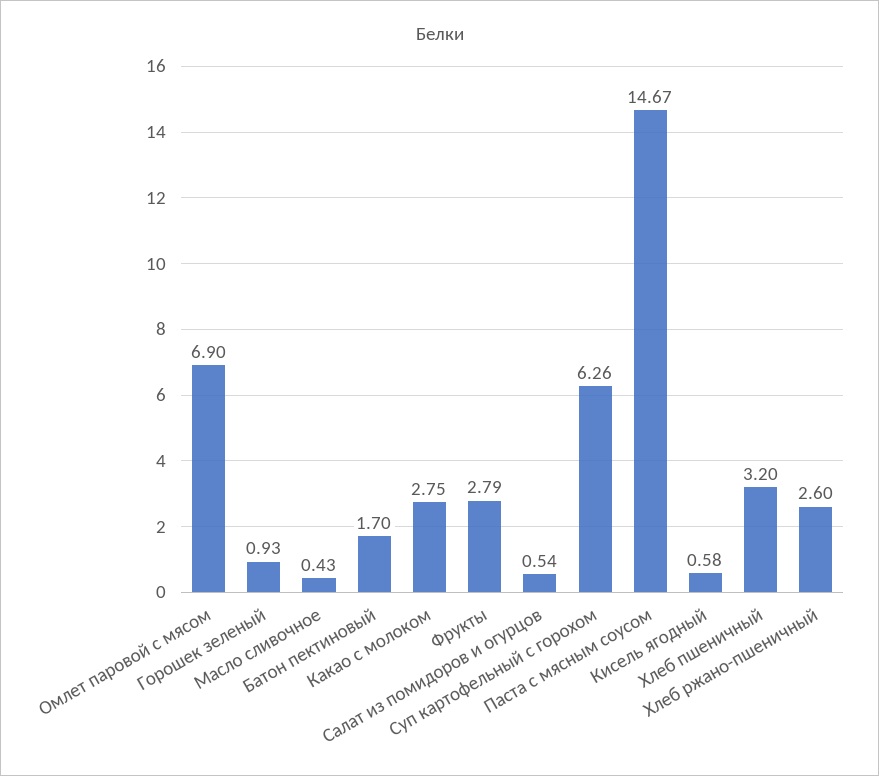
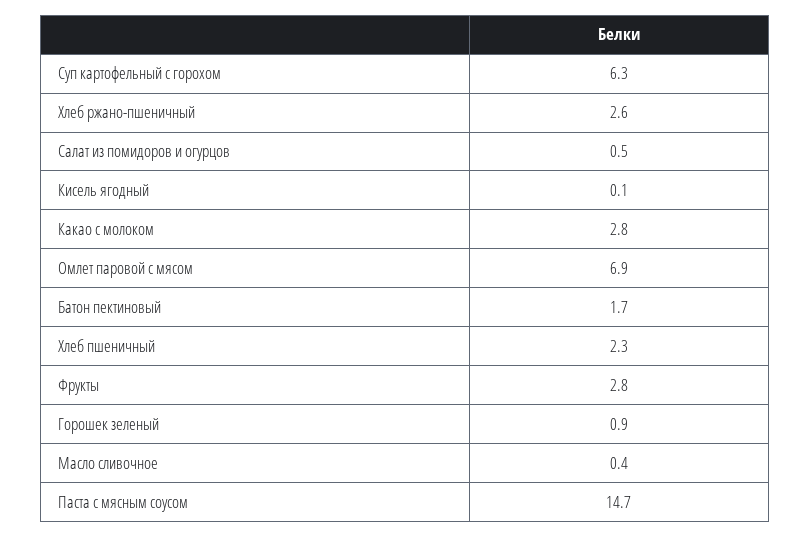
  {
    "Омлет паровой с мясом": 6.9,
    "Горошек зеленый": 0.93,
    "Масло сливочное": 0.43,
    "Батон пектиновый": 1.7,
    "Какао с молоком": 2.75,
    "Фрукты": 2.79,
    "Салат из помидоров и огурцов": 0.54,
    "Суп картофельный с горохом": 6.26,
    "Паста с мясным соусом": 14.67,
-   "Кисель ягодный": 0.58,
+   "Кисель ягодный": 0.1,
-   "Хлеб пшеничный": 3.2,
+   "Хлеб пшеничный": 2.3,
    "Хлеб ржано-пшеничный": 2.6
  }

